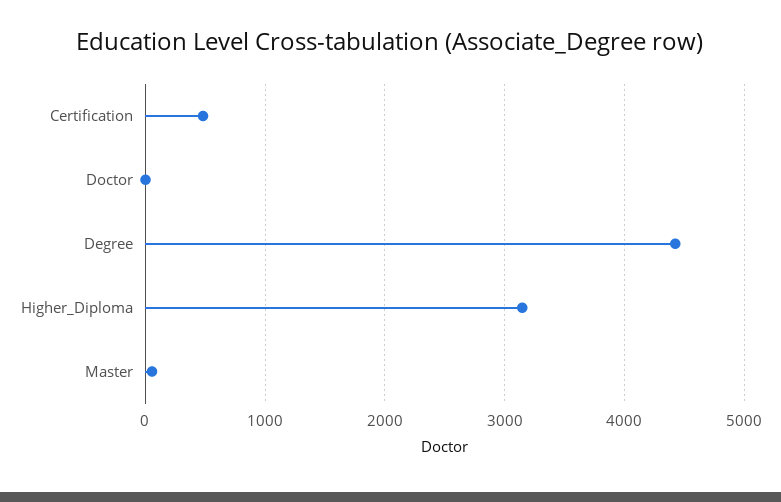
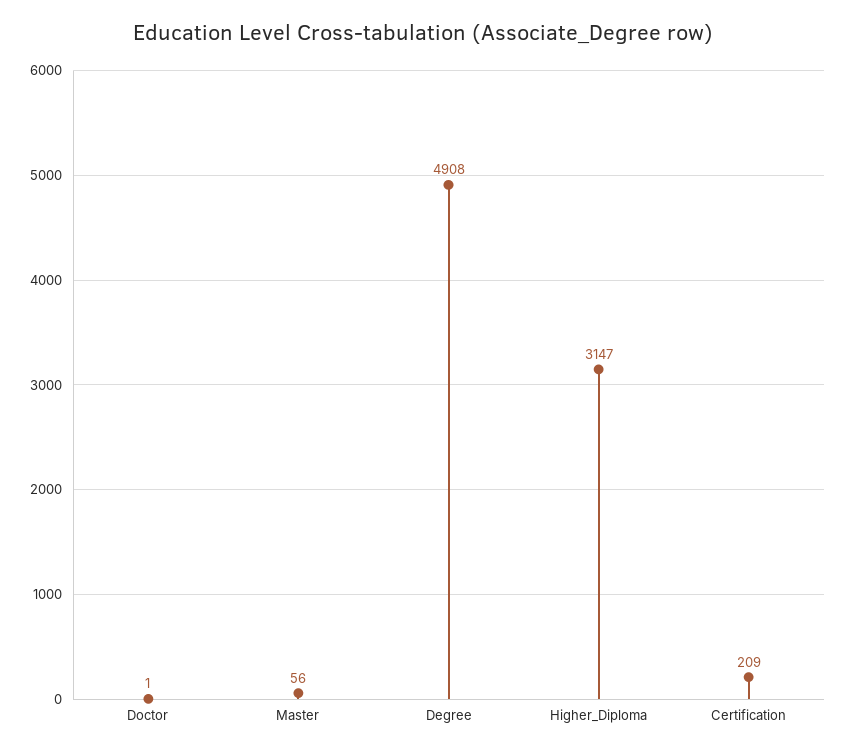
  {
-   "Certification": 500,
+   "Certification": 209,
    "Doctor": 1,
-   "Degree": 4400,
+   "Degree": 4908,
    "Higher_Diploma": 3147,
    "Master": 56
  }

